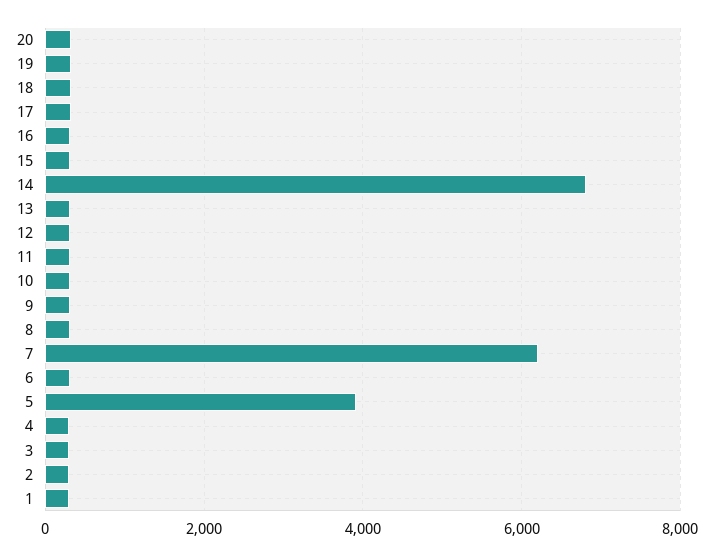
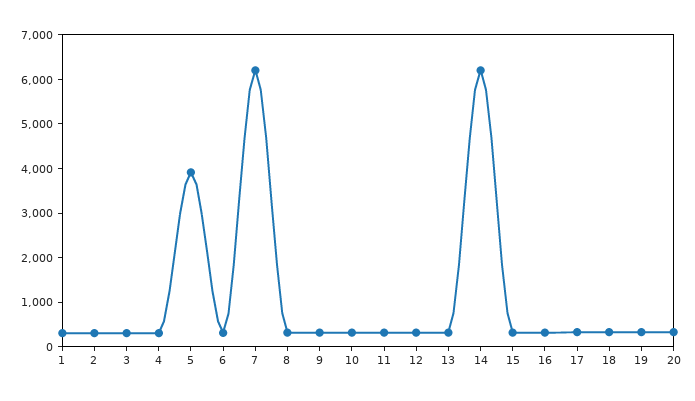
  {
    "20": 400,
    "19": 400,
    "18": 400,
    "17": 400,
    "16": 400,
    "15": 400,
-   "14": 6800,
+   "14": 6200,
    "13": 400,
    "12": 400,
    "11": 400,
    "10": 400,
    "9": 400,
    "8": 400,
    "7": 6200,
    "6": 400,
    "5": 4000,
    "4": 400,
    "3": 400,
    "2": 400,
    "1": 400
  }

